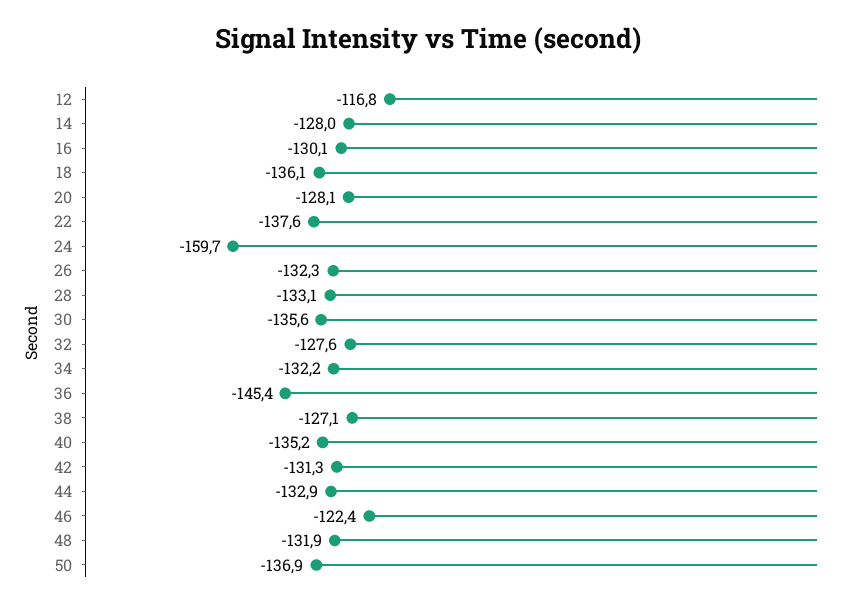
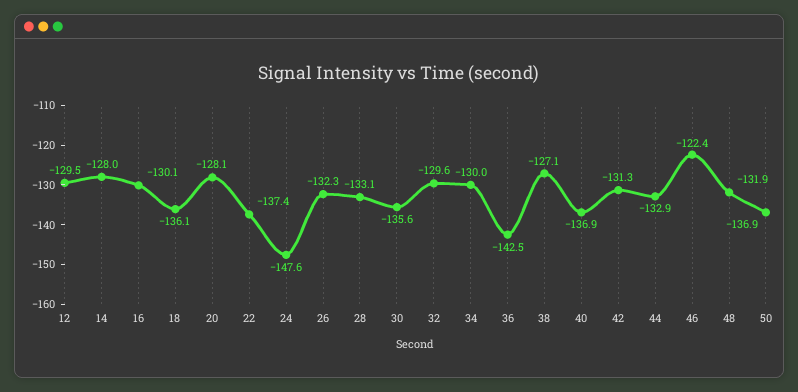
  {
-   "12": -116.8,
+   "12": -129.5,
    "14": -128,
    "16": -130.1,
    "18": -136.1,
    "20": -128.1,
-   "22": -137.6,
+   "22": -137.4,
-   "24": -159.7,
+   "24": -147.6,
    "26": -132.3,
    "28": -133.1,
    "30": -135.6,
-   "32": -127.6,
+   "32": -129.6,
-   "34": -132.2,
+   "34": -130,
-   "36": -145.4,
+   "36": -142.5,
    "38": -127.1,
-   "40": -135.2,
+   "40": -136.9,
    "42": -131.3,
    "44": -132.9,
    "46": -122.4,
    "48": -131.9,
    "50": -136.9
  }

